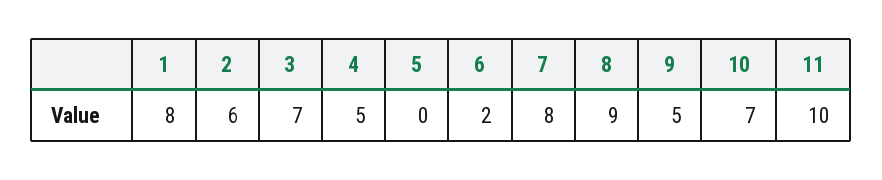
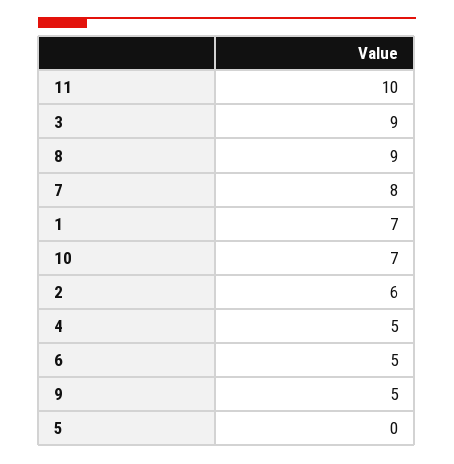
  {
-   "1": 8,
+   "1": 7,
    "2": 6,
-   "3": 7,
+   "3": 9,
    "4": 5,
    "5": 0,
-   "6": 2,
+   "6": 5,
    "7": 8,
    "8": 9,
    "9": 5,
    "10": 7,
    "11": 10
  }

